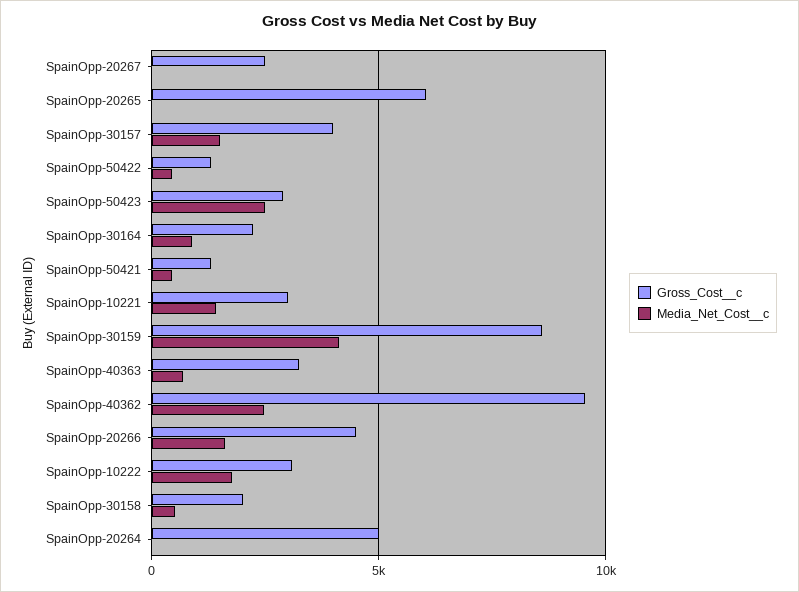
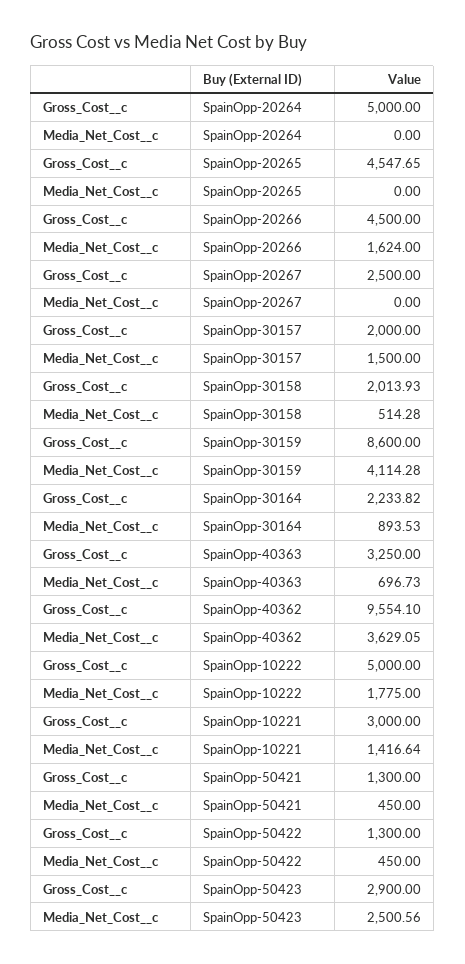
  {
    "Gross_Cost__c": {
      "SpainOpp-20267": 2500,
-     "SpainOpp-20265": 6000,
+     "SpainOpp-20265": 4547.65,
-     "SpainOpp-30157": 4000,
+     "SpainOpp-30157": 2000,
      "SpainOpp-50422": 1300,
      "SpainOpp-50423": 2900,
      "SpainOpp-30164": 2233.82,
      "SpainOpp-50421": 1300,
      "SpainOpp-10221": 3000,
      "SpainOpp-30159": 8600,
      "SpainOpp-40363": 3250,
      "SpainOpp-40362": 9554.1,
      "SpainOpp-20266": 4500,
-     "SpainOpp-10222": 3000,
+     "SpainOpp-10222": 5000,
      "SpainOpp-30158": 2013.93,
      "SpainOpp-20264": 5000
    },
    "Media_Net_Cost__c": {
      "SpainOpp-20267": 0,
      "SpainOpp-20265": 0,
      "SpainOpp-30157": 1500,
      "SpainOpp-50422": 450,
      "SpainOpp-50423": 2500.56,
      "SpainOpp-30164": 893.53,
      "SpainOpp-50421": 450,
      "SpainOpp-10221": 1416.64,
      "SpainOpp-30159": 4114.28,
      "SpainOpp-40363": 696.73,
-     "SpainOpp-40362": 2500,
+     "SpainOpp-40362": 3629.05,
      "SpainOpp-20266": 1624,
      "SpainOpp-10222": 1775,
      "SpainOpp-30158": 514.28,
      "SpainOpp-20264": 0
    }
  }

